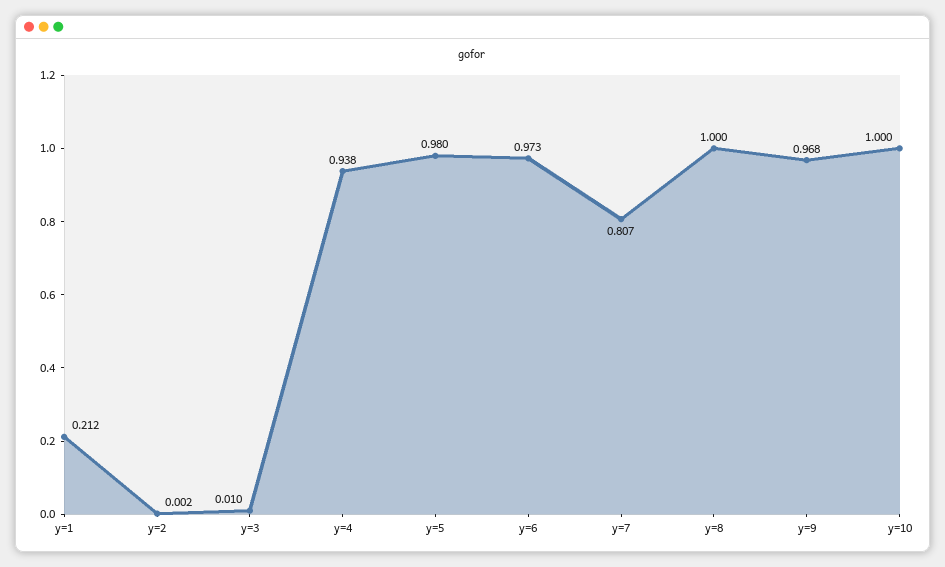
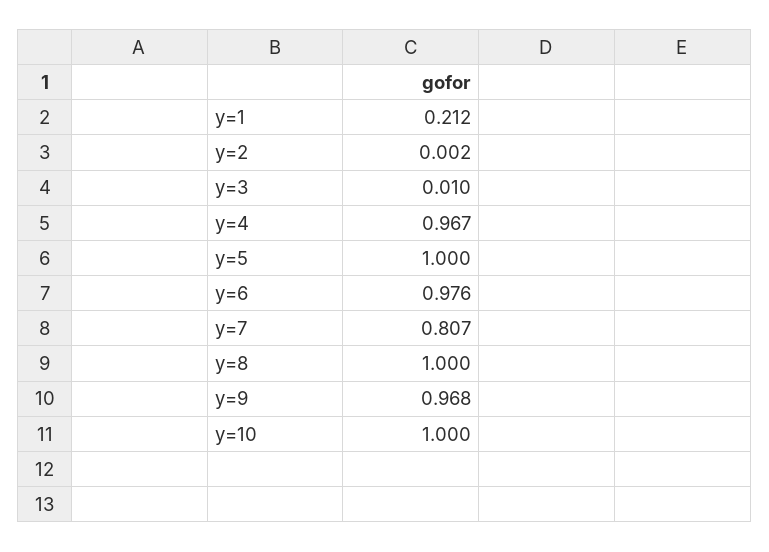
  {
    "y=1": 0.212,
    "y=2": 0.002,
    "y=3": 0.01,
-   "y=4": 0.938,
+   "y=4": 0.967,
-   "y=5": 0.98,
+   "y=5": 1,
-   "y=6": 0.973,
+   "y=6": 0.976,
    "y=7": 0.807,
    "y=8": 1,
    "y=9": 0.968,
    "y=10": 1
  }

